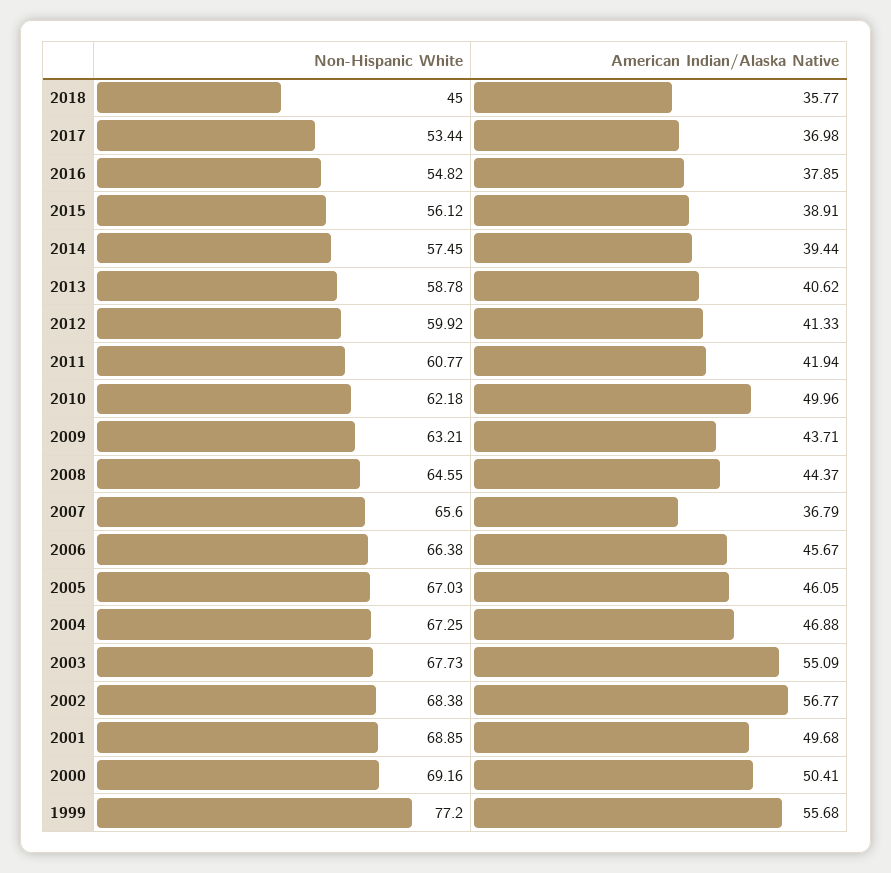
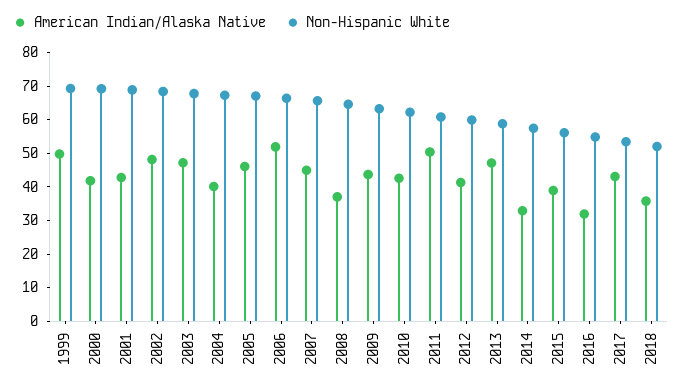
  {
    "Non-Hispanic White": {
-     "2018": 45,
+     "2018": 52.5,
      "2017": 53.44,
      "2016": 54.82,
      "2015": 56.12,
      "2014": 57.45,
      "2013": 58.78,
      "2012": 59.92,
      "2011": 60.77,
      "2010": 62.18,
      "2009": 63.21,
      "2008": 64.55,
      "2007": 65.6,
      "2006": 66.38,
      "2005": 67.03,
      "2004": 67.25,
      "2003": 67.73,
      "2002": 68.38,
      "2001": 68.85,
      "2000": 69.16,
-     "1999": 77.2
+     "1999": 70
    },
    "American Indian/Alaska Native": {
      "2018": 35.77,
-     "2017": 36.98,
+     "2017": 42.5,
-     "2016": 37.85,
+     "2016": 32.5,
      "2015": 38.91,
-     "2014": 39.44,
+     "2014": 32.5,
-     "2013": 40.62,
+     "2013": 47.5,
      "2012": 41.33,
-     "2011": 41.94,
+     "2011": 50,
-     "2010": 49.96,
+     "2010": 42.5,
      "2009": 43.71,
-     "2008": 44.37,
+     "2008": 37.5,
-     "2007": 36.79,
+     "2007": 45,
-     "2006": 45.67,
+     "2006": 52.5,
      "2005": 46.05,
-     "2004": 46.88,
+     "2004": 40,
-     "2003": 55.09,
+     "2003": 47.5,
-     "2002": 56.77,
+     "2002": 47.5,
-     "2001": 49.68,
+     "2001": 42.5,
-     "2000": 50.41,
+     "2000": 42.5,
-     "1999": 55.68
+     "1999": 50
    }
  }

